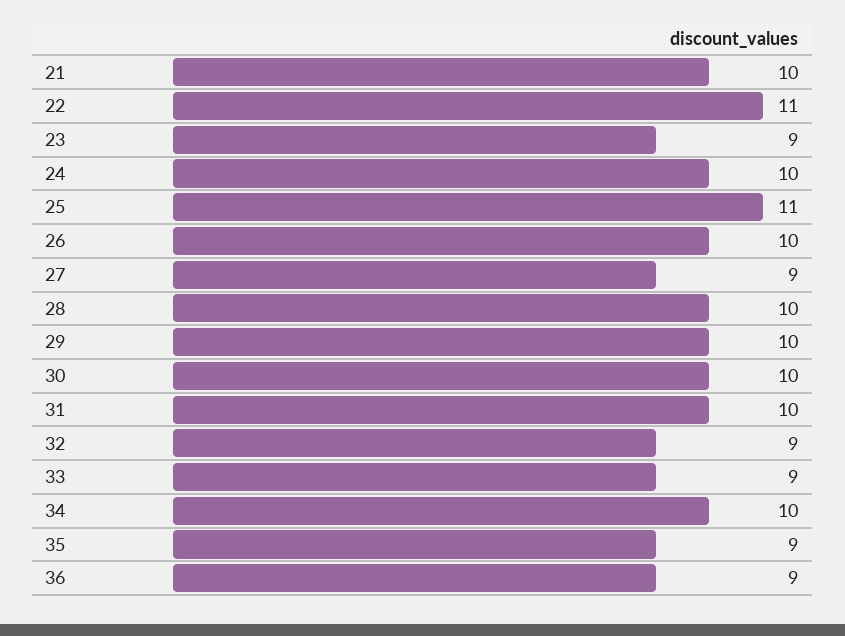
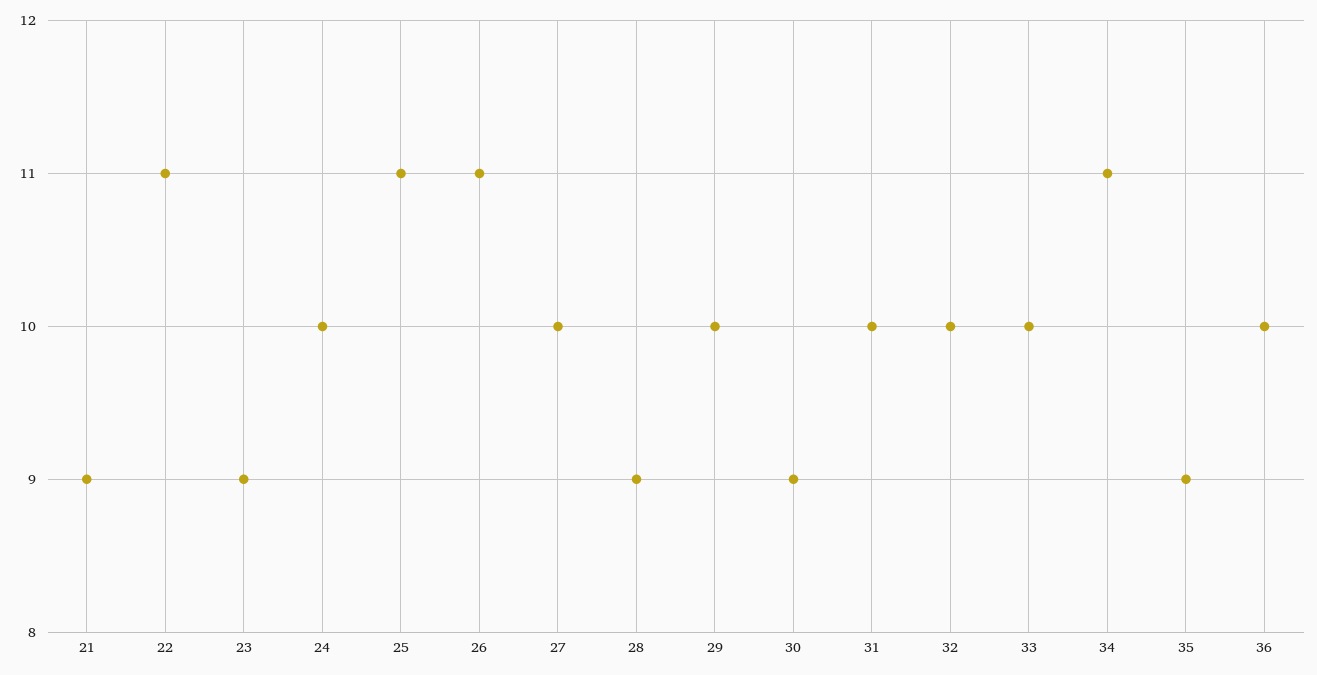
  {
-   "21": 10,
+   "21": 9,
    "22": 11,
    "23": 9,
    "24": 10,
    "25": 11,
-   "26": 10,
+   "26": 11,
-   "27": 9,
+   "27": 10,
-   "28": 10,
+   "28": 9,
    "29": 10,
-   "30": 10,
+   "30": 9,
    "31": 10,
-   "32": 9,
+   "32": 10,
-   "33": 9,
+   "33": 10,
-   "34": 10,
+   "34": 11,
    "35": 9,
-   "36": 9
+   "36": 10
  }

